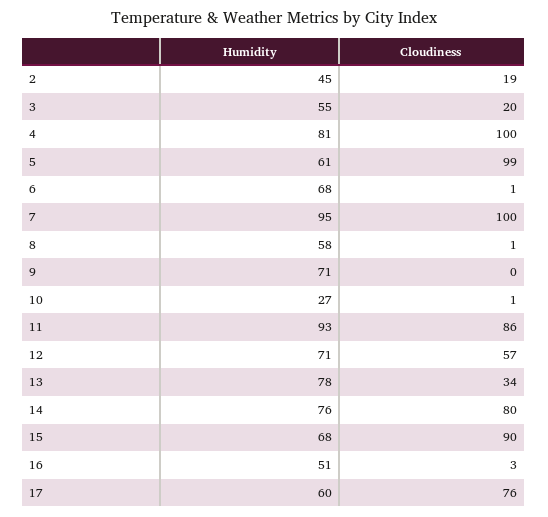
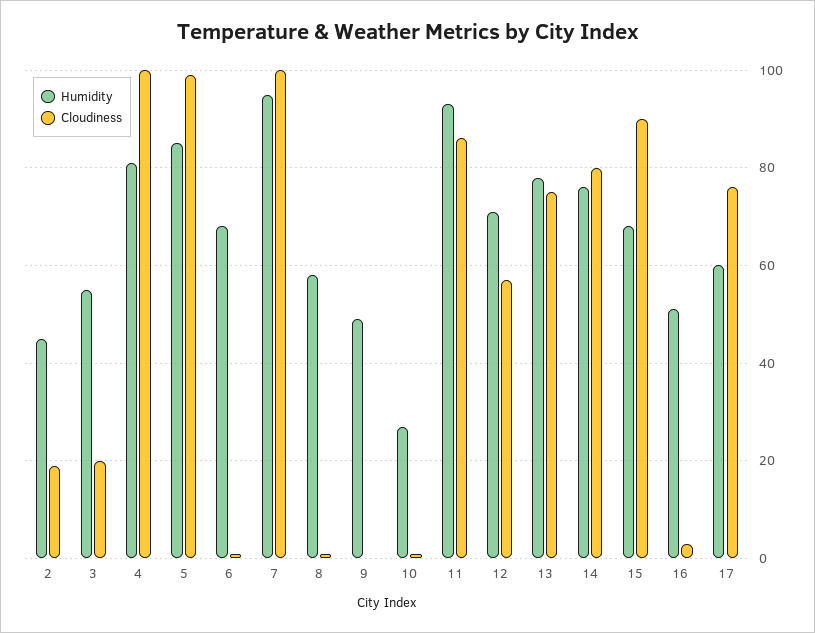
  {
    "Humidity": {
      "2": 45,
      "3": 55,
      "4": 81,
-     "5": 61,
+     "5": 85,
      "6": 68,
      "7": 95,
      "8": 58,
-     "9": 71,
+     "9": 50,
      "10": 27,
      "11": 93,
      "12": 71,
      "13": 78,
      "14": 76,
      "15": 68,
      "16": 51,
      "17": 60
    },
    "Cloudiness": {
      "2": 19,
      "3": 20,
      "4": 100,
      "5": 99,
      "6": 1,
      "7": 100,
      "8": 1,
      "9": 0,
      "10": 1,
      "11": 86,
      "12": 57,
-     "13": 34,
+     "13": 75,
      "14": 80,
      "15": 90,
      "16": 3,
      "17": 76
    }
  }

